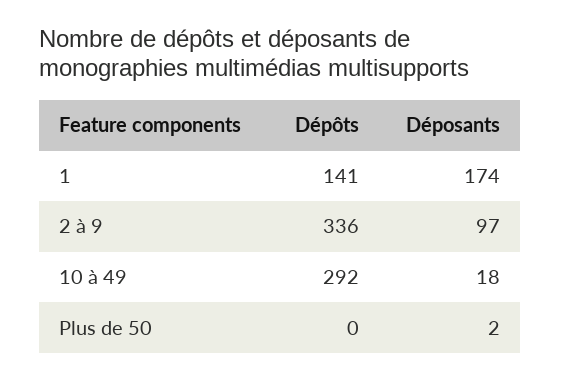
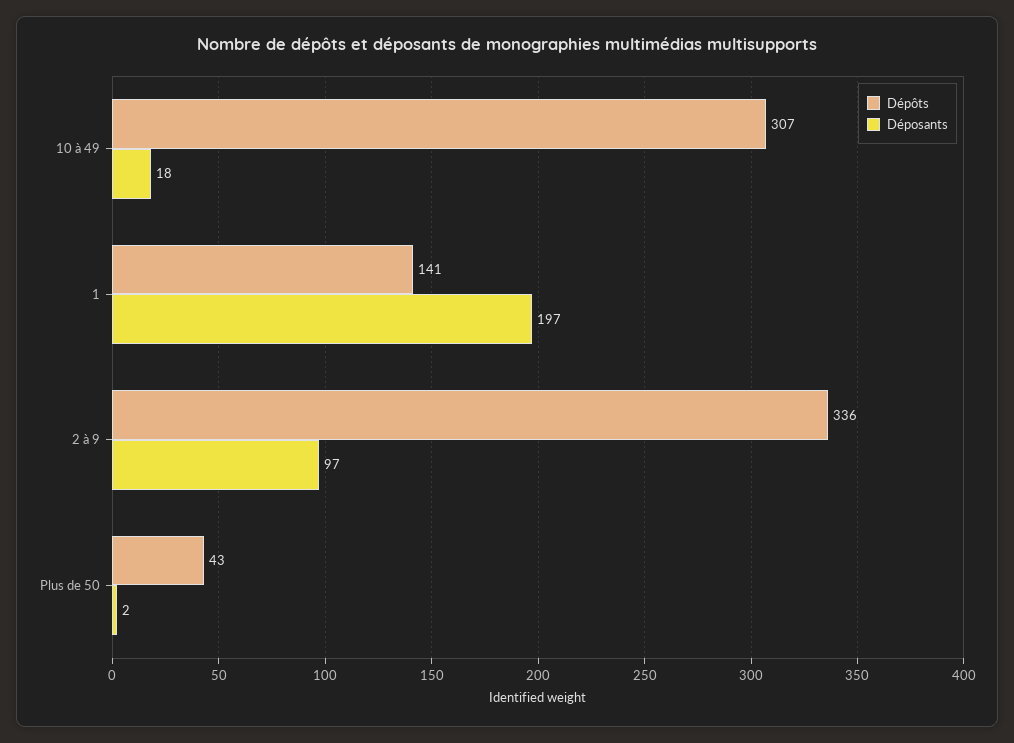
  {
    "Dépôts": {
      "1": 141,
      "2 à 9": 336,
-     "10 à 49": 292,
+     "10 à 49": 307,
-     "Plus de 50": 0
+     "Plus de 50": 43
    },
    "Déposants": {
-     "1": 174,
+     "1": 197,
      "2 à 9": 97,
      "10 à 49": 18,
      "Plus de 50": 2
    }
  }

